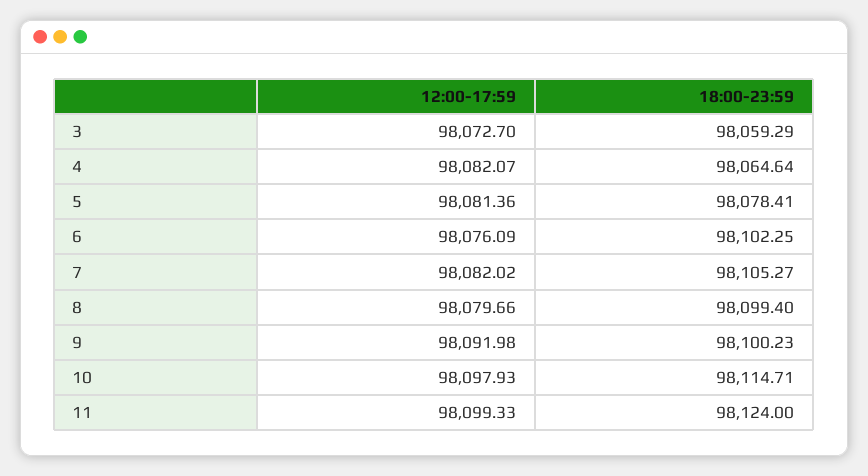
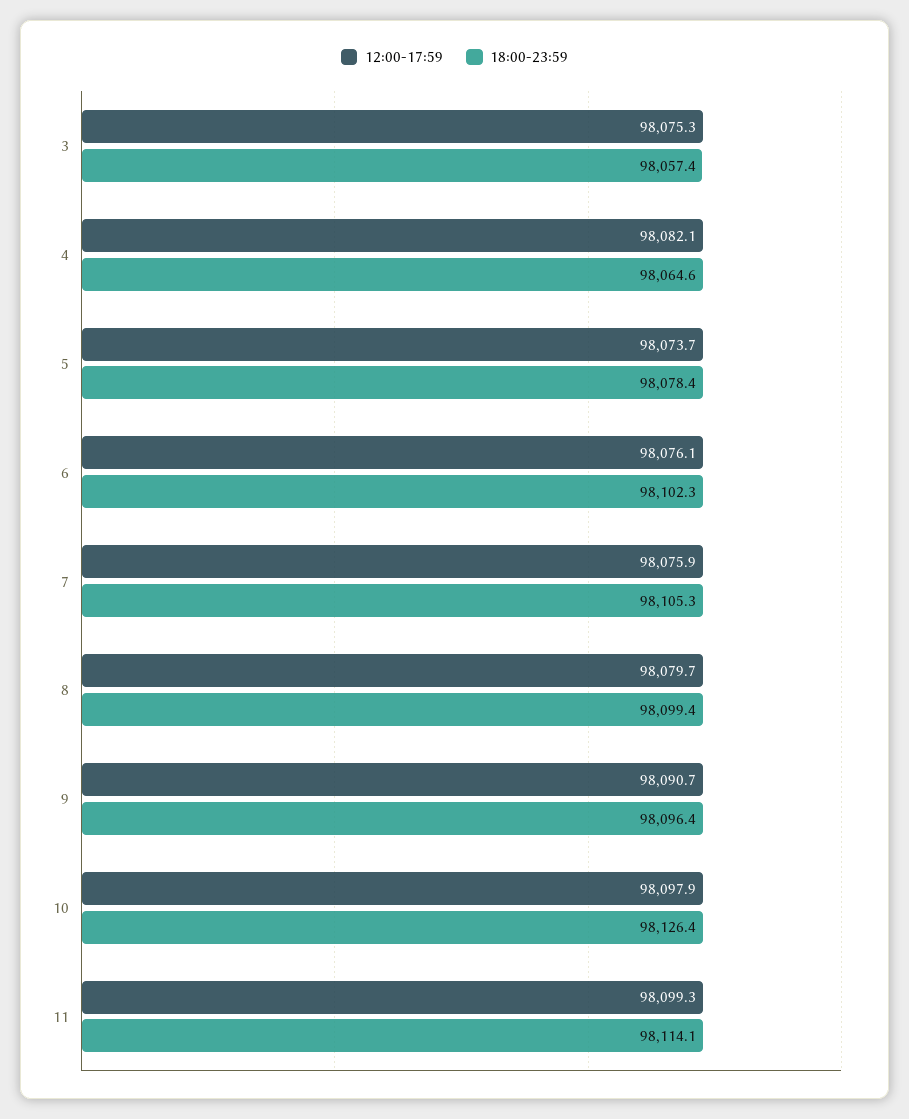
  {
    "12:00-17:59": {
-     "3": 98072.7,
+     "3": 98075.3,
      "4": 98082.07,
-     "5": 98081.36,
+     "5": 98073.7,
      "6": 98076.09,
-     "7": 98082.02,
+     "7": 98075.9,
      "8": 98079.66,
-     "9": 98091.98,
+     "9": 98090.7,
      "10": 98097.93,
      "11": 98099.33
    },
    "18:00-23:59": {
-     "3": 98059.29,
+     "3": 98057.4,
      "4": 98064.64,
      "5": 98078.41,
      "6": 98102.25,
      "7": 98105.27,
      "8": 98099.4,
-     "9": 98100.23,
+     "9": 98096.4,
-     "10": 98114.71,
+     "10": 98126.4,
-     "11": 98124
+     "11": 98114.1
    }
  }

